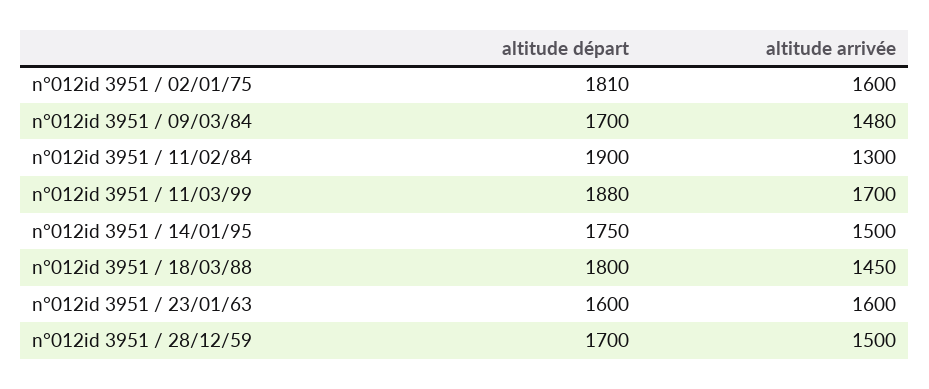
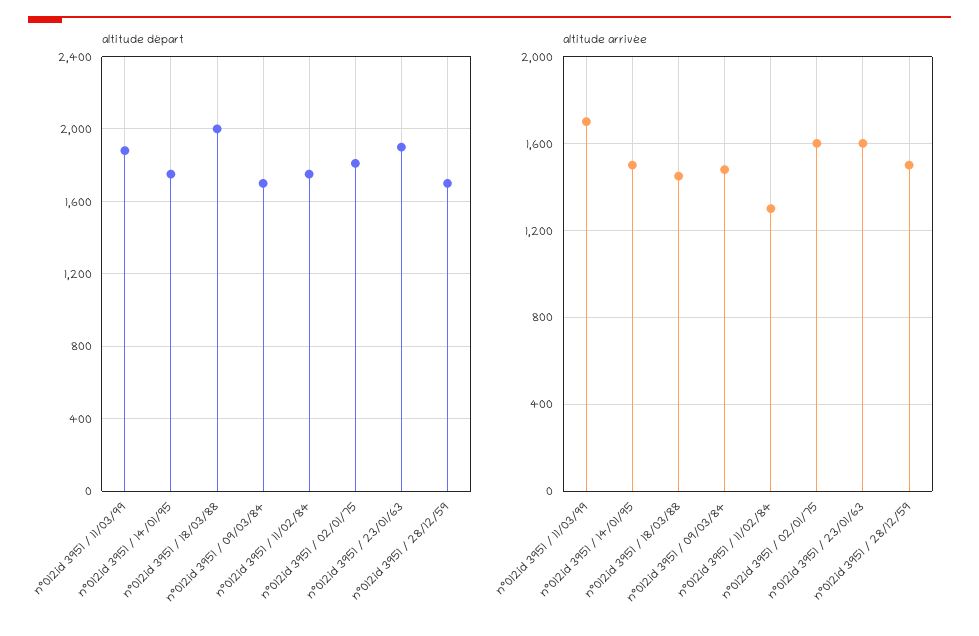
  {
    "altitude départ": {
      "n°012id 3951 / 02/01/75": 1810,
      "n°012id 3951 / 09/03/84": 1700,
-     "n°012id 3951 / 11/02/84": 1900,
+     "n°012id 3951 / 11/02/84": 1750,
      "n°012id 3951 / 11/03/99": 1880,
      "n°012id 3951 / 14/01/95": 1750,
-     "n°012id 3951 / 18/03/88": 1800,
+     "n°012id 3951 / 18/03/88": 2000,
-     "n°012id 3951 / 23/01/63": 1600,
+     "n°012id 3951 / 23/01/63": 1900,
      "n°012id 3951 / 28/12/59": 1700
    },
    "altitude arrivée": {
      "n°012id 3951 / 02/01/75": 1600,
      "n°012id 3951 / 09/03/84": 1480,
      "n°012id 3951 / 11/02/84": 1300,
      "n°012id 3951 / 11/03/99": 1700,
      "n°012id 3951 / 14/01/95": 1500,
      "n°012id 3951 / 18/03/88": 1450,
      "n°012id 3951 / 23/01/63": 1600,
      "n°012id 3951 / 28/12/59": 1500
    }
  }

